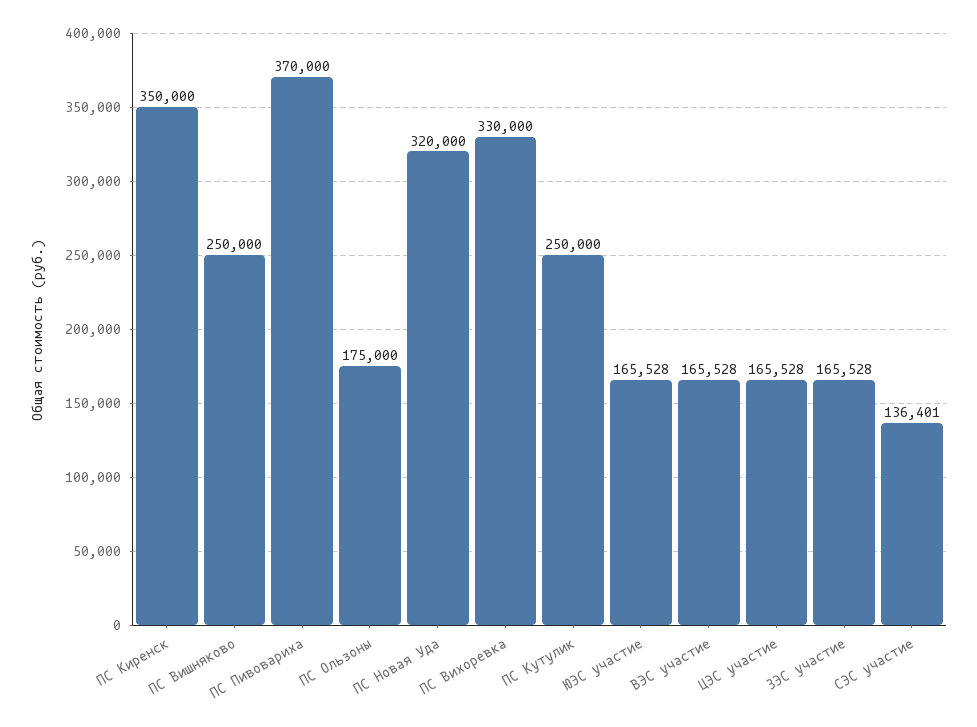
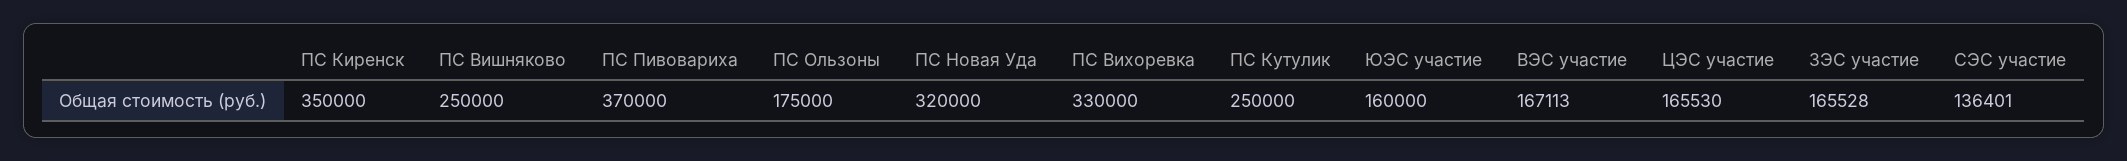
  {
    "ПС Киренск": 350000,
    "ПС Вишняково": 250000,
    "ПС Пивовариха": 370000,
    "ПС Ользоны": 175000,
    "ПС Новая Уда": 320000,
    "ПС Вихоревка": 330000,
    "ПС Кутулик": 250000,
-   "ЮЭС участие": 165528,
+   "ЮЭС участие": 160000,
-   "ВЭС участие": 165528,
+   "ВЭС участие": 167113,
-   "ЦЭС участие": 165528,
+   "ЦЭС участие": 165530,
    "ЗЭС участие": 165528,
    "СЭС участие": 136401
  }

